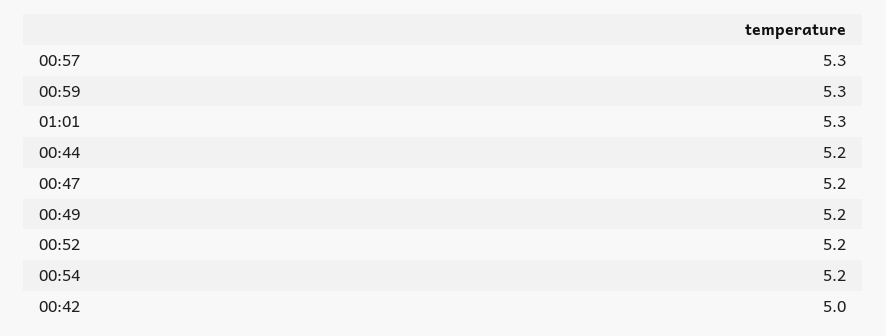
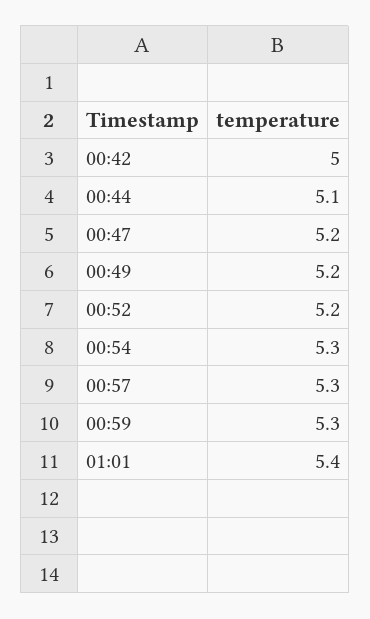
  {
    "00:57": 5.3,
    "00:59": 5.3,
-   "01:01": 5.3,
+   "01:01": 5.4,
-   "00:44": 5.2,
+   "00:44": 5.1,
    "00:47": 5.2,
    "00:49": 5.2,
    "00:52": 5.2,
-   "00:54": 5.2,
+   "00:54": 5.3,
    "00:42": 5
  }

